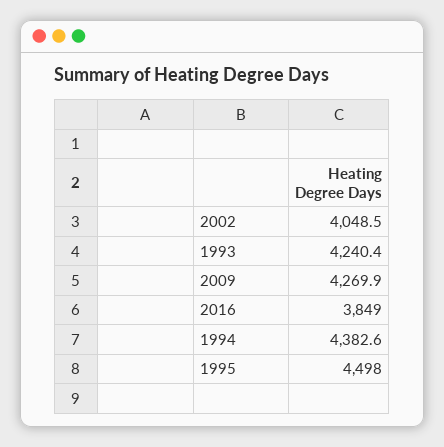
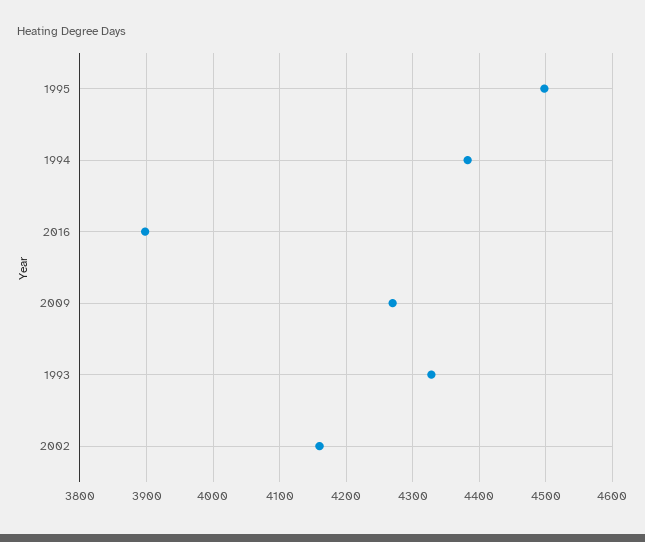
  {
-   "2002": 4048.5,
+   "2002": 4160,
-   "1993": 4240.4,
+   "1993": 4330,
    "2009": 4269.9,
-   "2016": 3849,
+   "2016": 3900,
    "1994": 4382.6,
    "1995": 4498
  }

